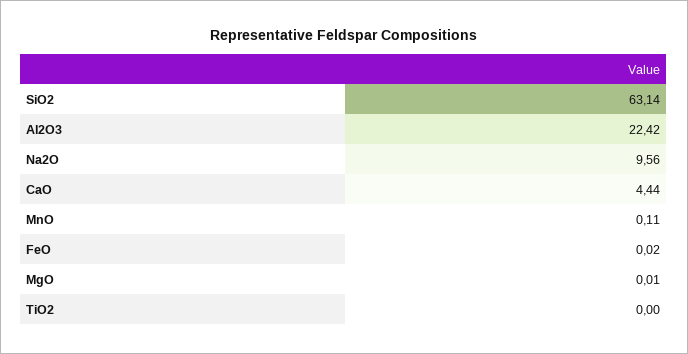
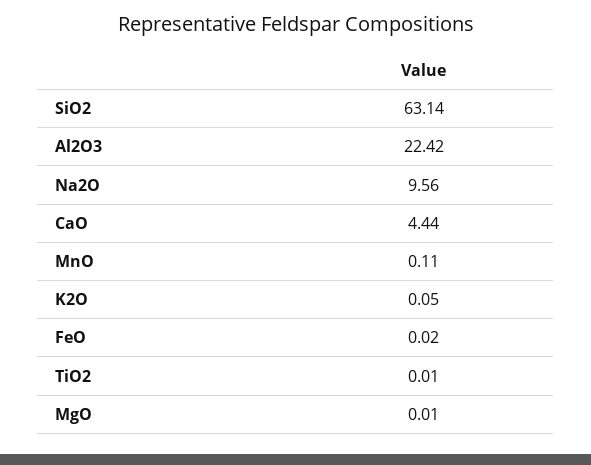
  {
    "SiO2": 63.14,
    "Al2O3": 22.42,
    "Na2O": 9.56,
    "CaO": 4.44,
    "MnO": 0.11,
    "FeO": 0.02,
    "MgO": 0.01,
-   "TiO2": 0
+   "TiO2": 0.01,
+   "K2O": 0.05
  }

